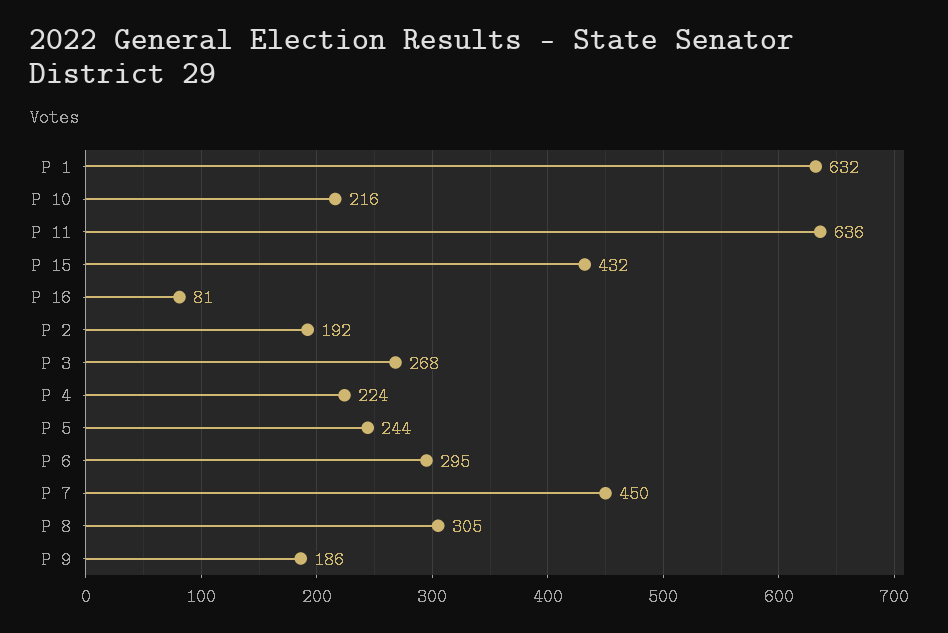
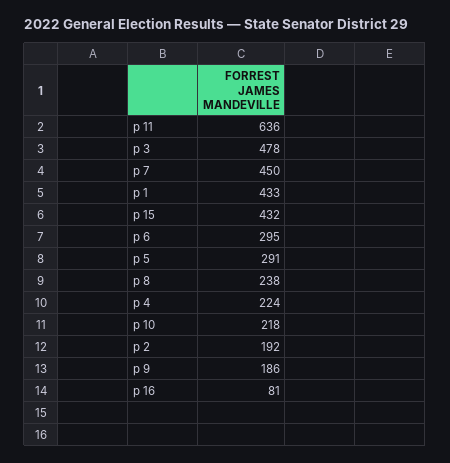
  {
-   "P 1": 632,
+   "P 1": 433,
-   "P 10": 216,
+   "P 10": 218,
    "P 11": 636,
    "P 15": 432,
    "P 16": 81,
    "P 2": 192,
-   "P 3": 268,
+   "P 3": 478,
    "P 4": 224,
-   "P 5": 244,
+   "P 5": 291,
    "P 6": 295,
    "P 7": 450,
-   "P 8": 305,
+   "P 8": 238,
    "P 9": 186
  }

